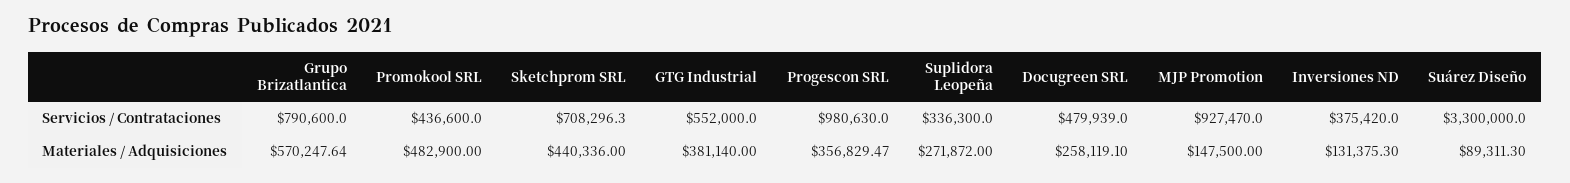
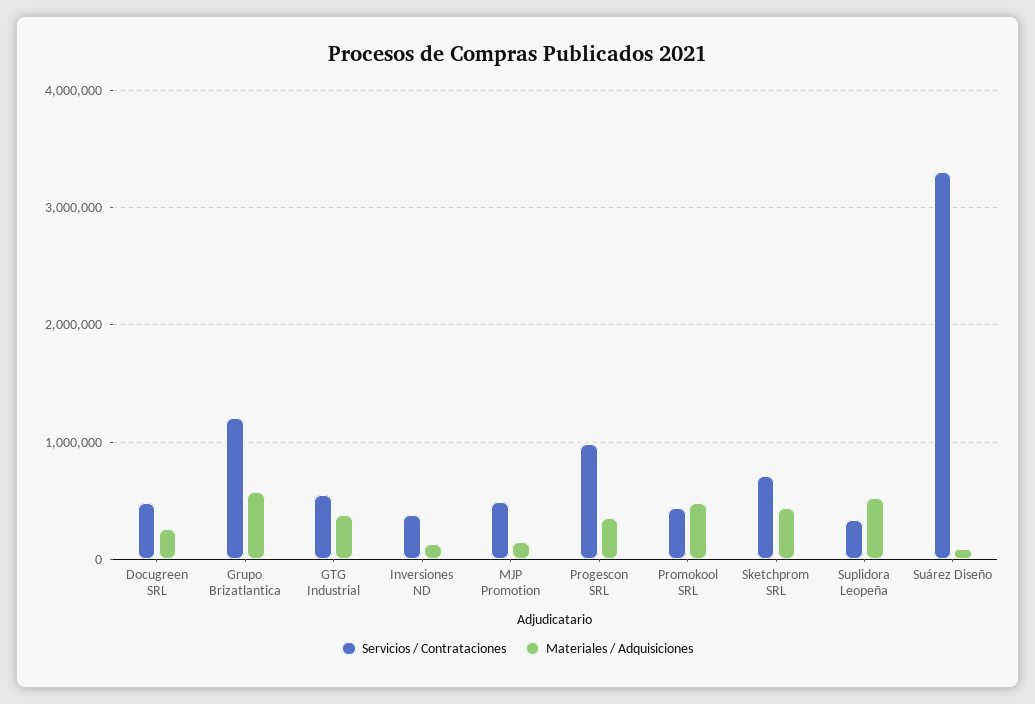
  {
    "Servicios / Contrataciones": {
-     "Grupo Brizatlantica": 790600,
+     "Grupo Brizatlantica": 1200000,
      "Promokool SRL": 436600,
      "Sketchprom SRL": 708296.3,
      "GTG Industrial": 552000,
      "Progescon SRL": 980630,
      "Suplidora Leopeña": 336300,
      "Docugreen SRL": 479939,
-     "MJP Promotion": 927470,
+     "MJP Promotion": 500000,
      "Inversiones ND": 375420,
      "Suárez Diseño": 3300000
    },
    "Materiales / Adquisiciones": {
      "Grupo Brizatlantica": 570247.64,
      "Promokool SRL": 482900,
      "Sketchprom SRL": 440336,
      "GTG Industrial": 381140,
      "Progescon SRL": 356829.47,
-     "Suplidora Leopeña": 271872,
+     "Suplidora Leopeña": 500000,
      "Docugreen SRL": 258119.1,
      "MJP Promotion": 147500,
      "Inversiones ND": 131375.3,
      "Suárez Diseño": 89311.3
    }
  }

